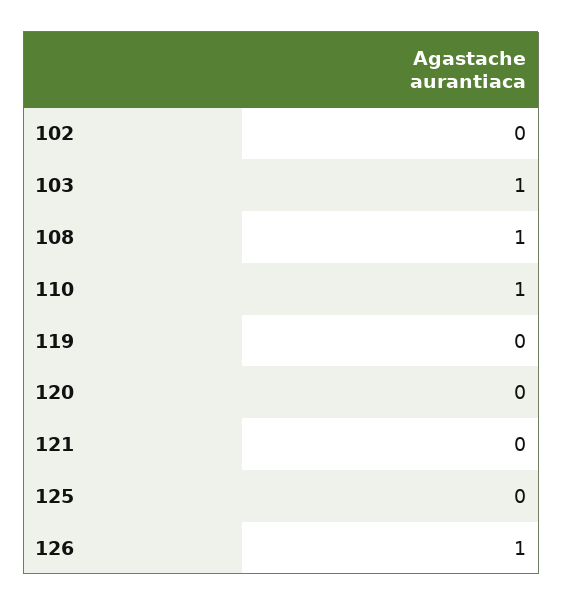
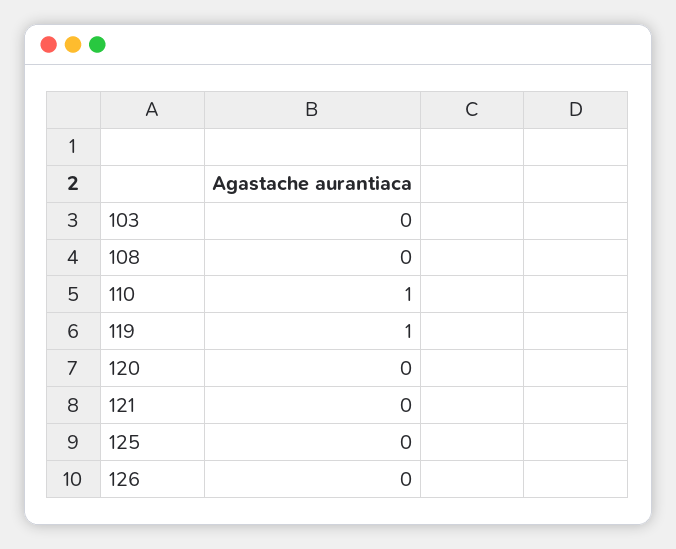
  {
-   "102": 0,
-   "103": 1,
+   "103": 0,
-   "108": 1,
+   "108": 0,
    "110": 1,
-   "119": 0,
+   "119": 1,
    "120": 0,
    "121": 0,
    "125": 0,
-   "126": 1
+   "126": 0
  }

